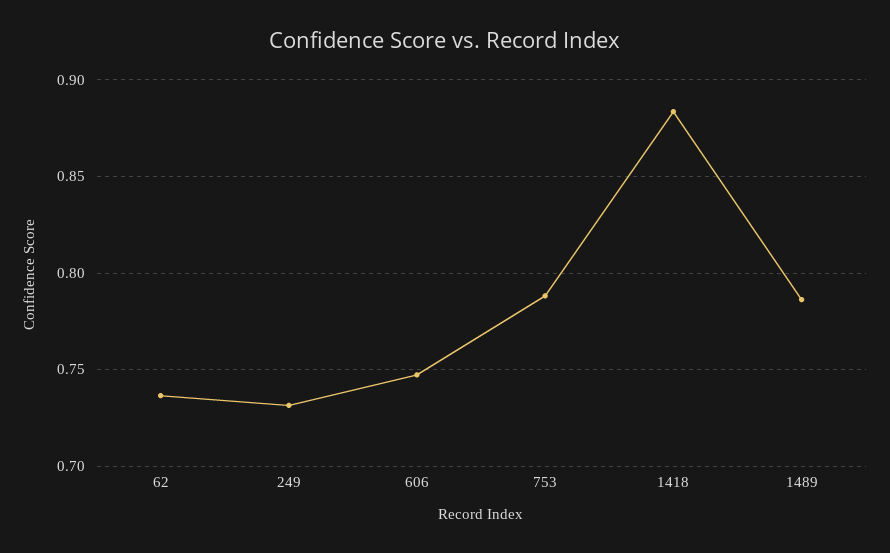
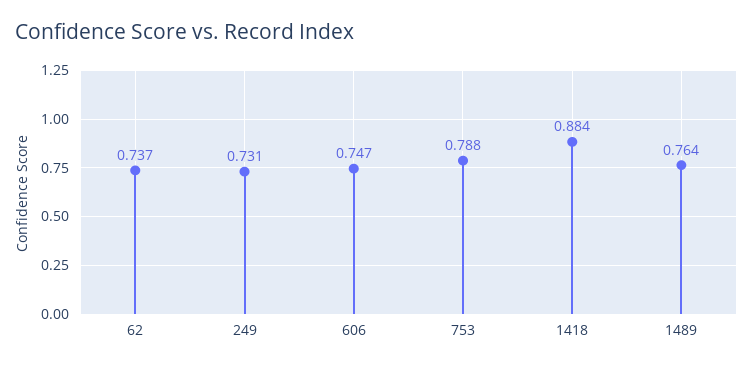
  {
    "62": 0.737,
    "249": 0.731,
    "606": 0.747,
    "753": 0.788,
    "1418": 0.884,
-   "1489": 0.785
+   "1489": 0.764
  }

